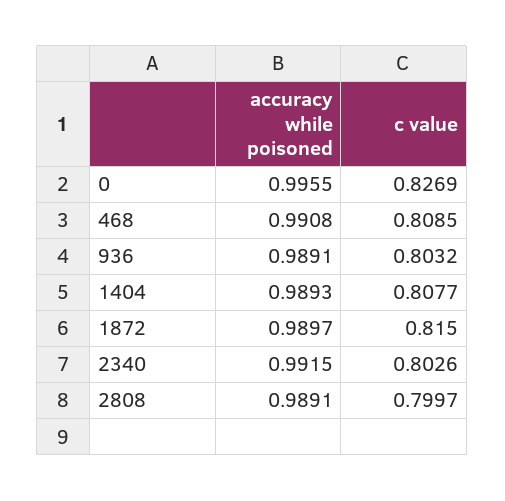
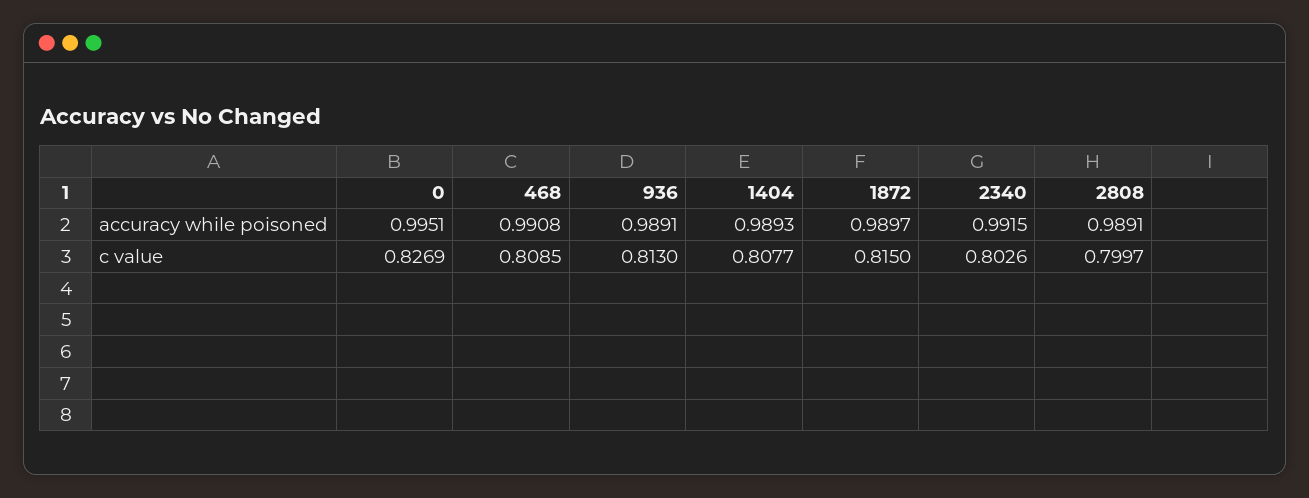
  {
    "accuracy while poisoned": {
-     "0": 0.9955,
+     "0": 0.9951,
      "468": 0.9908,
      "936": 0.9891,
      "1404": 0.9893,
      "1872": 0.9897,
      "2340": 0.9915,
      "2808": 0.9891
    },
    "c value": {
      "0": 0.8269,
      "468": 0.8085,
-     "936": 0.8032,
+     "936": 0.813,
      "1404": 0.8077,
      "1872": 0.815,
      "2340": 0.8026,
      "2808": 0.7997
    }
  }

